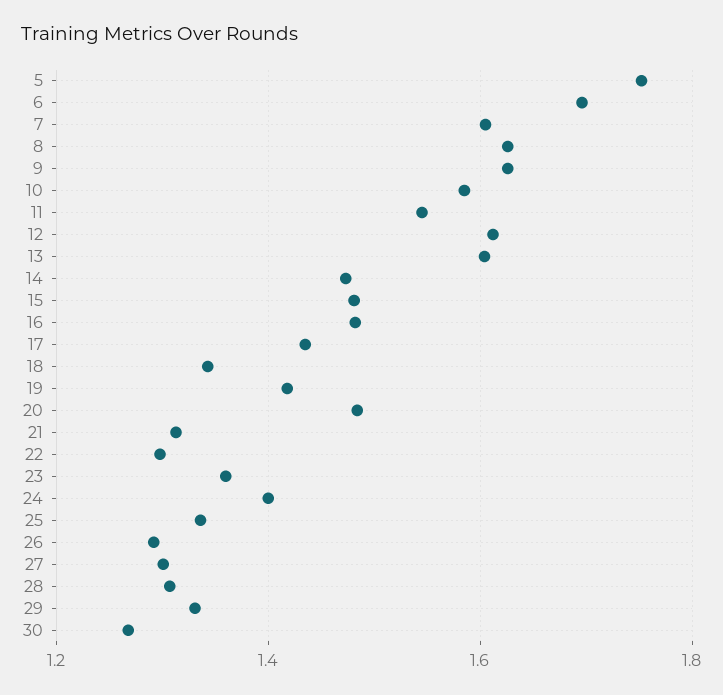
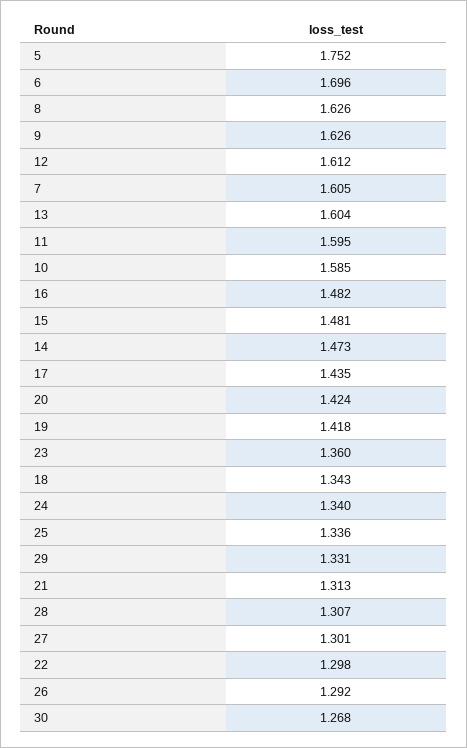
  {
    "5": 1.752,
    "6": 1.696,
    "7": 1.605,
    "8": 1.626,
    "9": 1.626,
    "10": 1.585,
-   "11": 1.54,
+   "11": 1.595,
    "12": 1.612,
    "13": 1.604,
    "14": 1.473,
    "15": 1.481,
    "16": 1.482,
    "17": 1.435,
    "18": 1.343,
    "19": 1.418,
-   "20": 1.48,
+   "20": 1.424,
    "21": 1.313,
    "22": 1.298,
    "23": 1.36,
-   "24": 1.4,
+   "24": 1.34,
    "25": 1.336,
    "26": 1.292,
    "27": 1.301,
    "28": 1.307,
    "29": 1.331,
    "30": 1.268
  }

